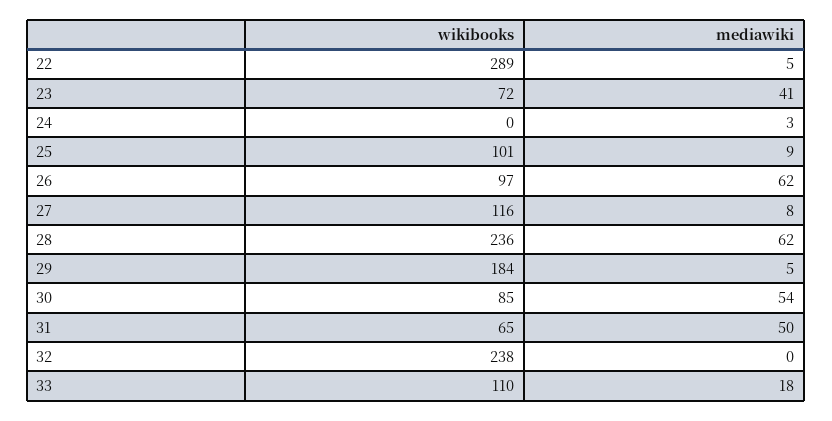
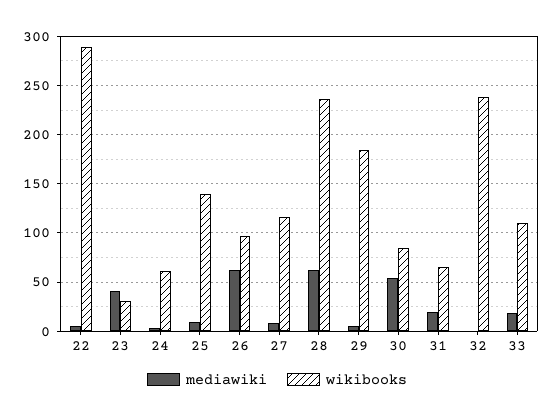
  {
    "wikibooks": {
      "22": 289,
-     "23": 72,
+     "23": 30,
-     "24": 0,
+     "24": 60,
-     "25": 101,
+     "25": 140,
      "26": 97,
      "27": 116,
      "28": 236,
      "29": 184,
      "30": 85,
      "31": 65,
      "32": 238,
      "33": 110
    },
    "mediawiki": {
      "22": 5,
      "23": 41,
      "24": 3,
      "25": 9,
      "26": 62,
      "27": 8,
      "28": 62,
      "29": 5,
      "30": 54,
-     "31": 50,
+     "31": 20,
      "32": 0,
      "33": 18
    }
  }

